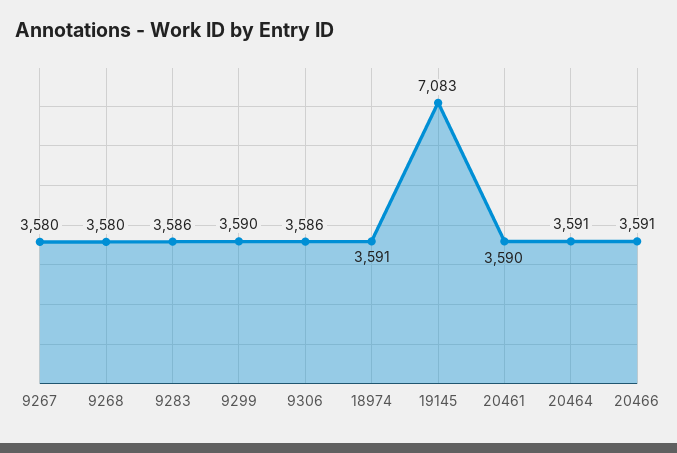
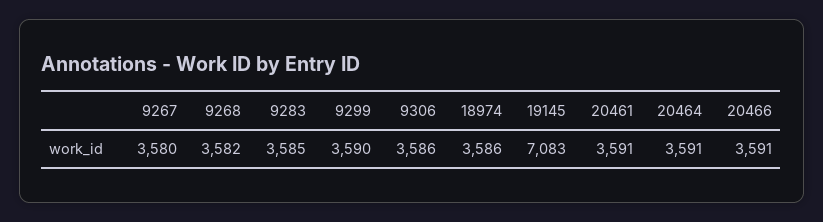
  {
    "9267": 3580,
-   "9268": 3580,
+   "9268": 3582,
-   "9283": 3586,
+   "9283": 3585,
    "9299": 3590,
    "9306": 3586,
-   "18974": 3591,
+   "18974": 3586,
    "19145": 7083,
-   "20461": 3590,
+   "20461": 3591,
    "20464": 3591,
    "20466": 3591
  }

